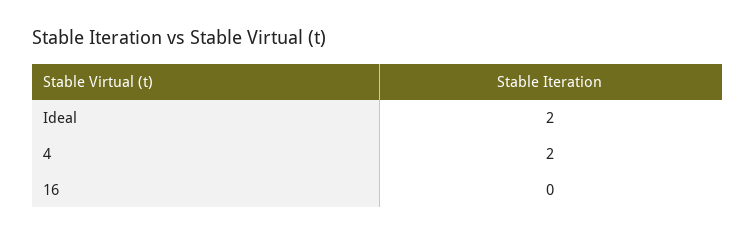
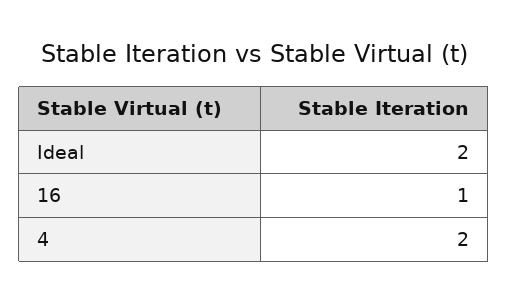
  {
    "Ideal": 2,
    "4": 2,
-   "16": 0
+   "16": 1
  }

